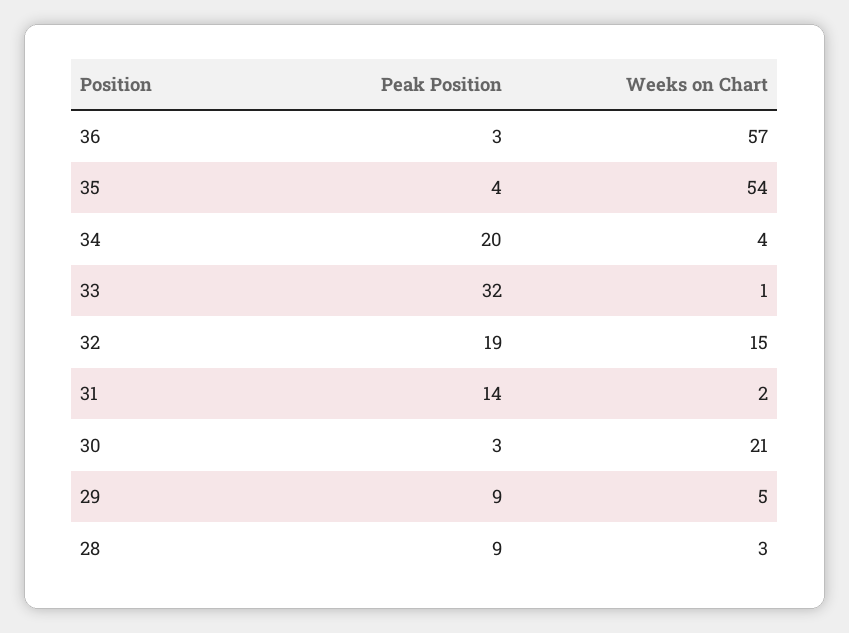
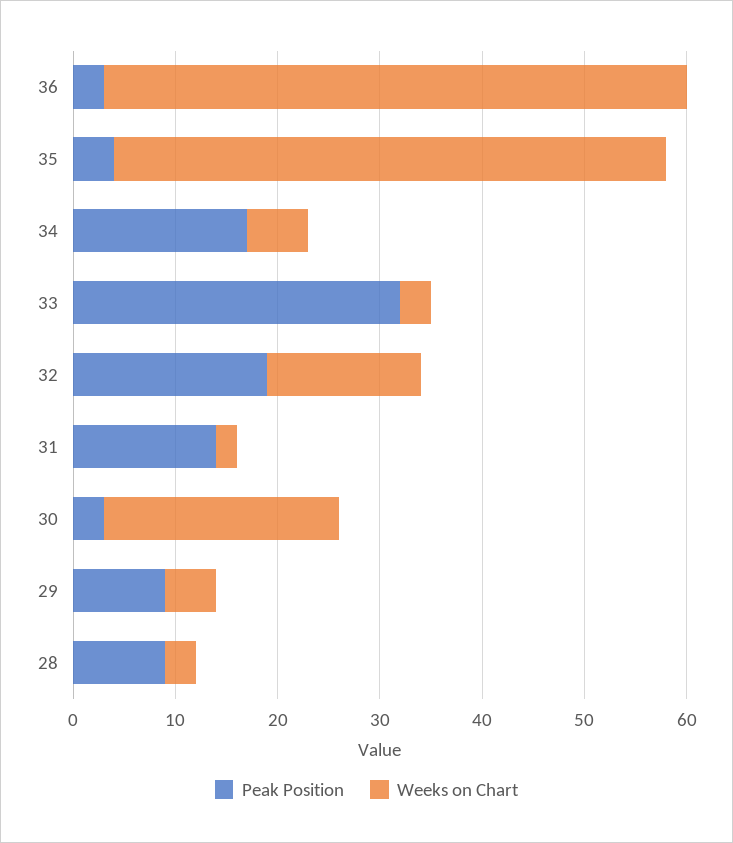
  {
    "Peak Position": {
      "36": 3,
      "35": 4,
-     "34": 20,
+     "34": 17,
      "33": 32,
      "32": 19,
      "31": 14,
      "30": 3,
      "29": 9,
      "28": 9
    },
    "Weeks on Chart": {
      "36": 57,
      "35": 54,
-     "34": 4,
+     "34": 6,
-     "33": 1,
+     "33": 3,
      "32": 15,
      "31": 2,
-     "30": 21,
+     "30": 23,
      "29": 5,
      "28": 3
    }
  }

